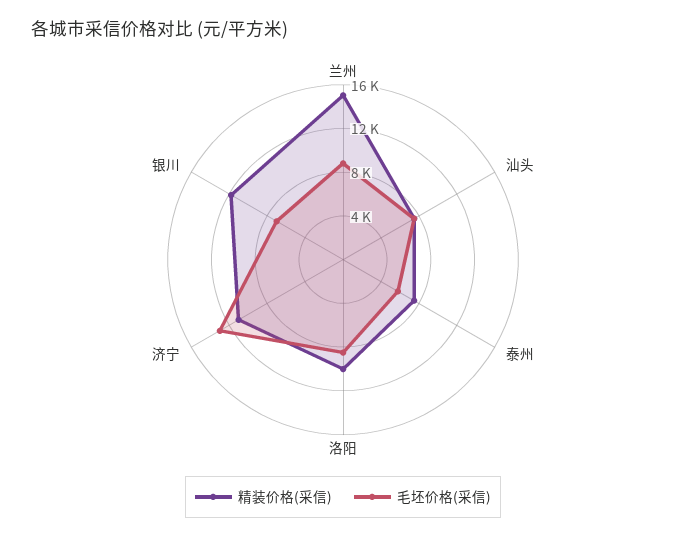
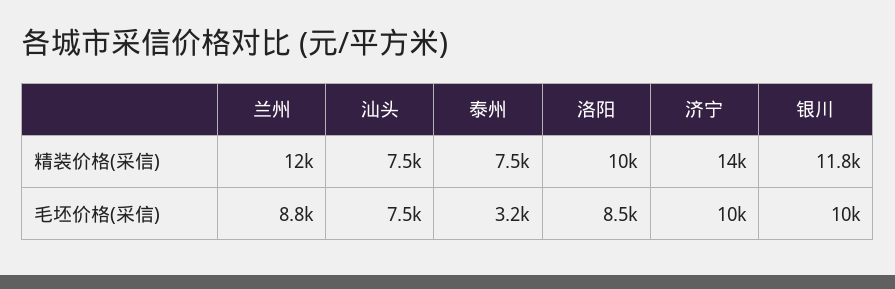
  {
    "精装价格(采信)": {
-     "兰州": 15000,
+     "兰州": 12000,
      "汕头": 7500,
      "泰州": 7500,
      "洛阳": 10000,
-     "济宁": 11000,
+     "济宁": 14000,
      "银川": 11800
    },
    "毛坯价格(采信)": {
      "兰州": 8800,
      "汕头": 7500,
-     "泰州": 6000,
+     "泰州": 3200,
      "洛阳": 8500,
-     "济宁": 13000,
+     "济宁": 10000,
-     "银川": 7000
+     "银川": 10000
    }
  }

